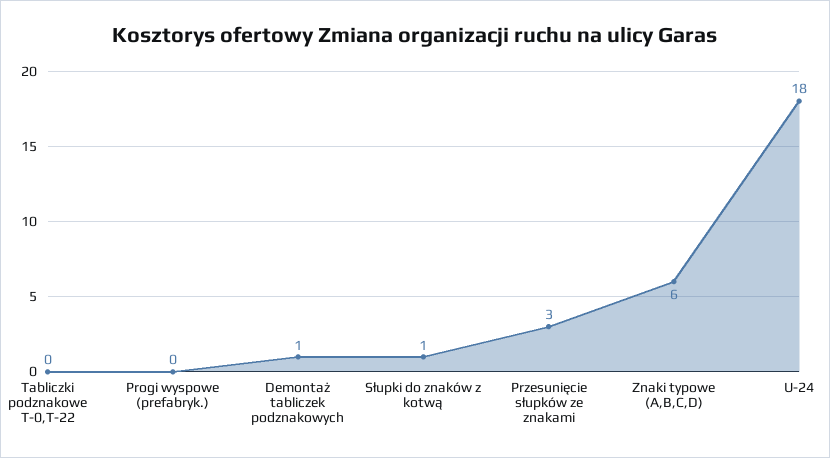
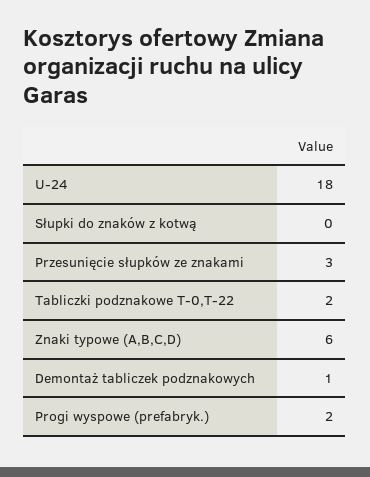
  {
-   "Tabliczki podznakowe T-0,T-22": 0,
+   "Tabliczki podznakowe T-0,T-22": 2,
-   "Progi wyspowe (prefabryk.)": 0,
+   "Progi wyspowe (prefabryk.)": 2,
    "Demontaż tabliczek podznakowych": 1,
-   "Słupki do znaków z kotwą": 1,
+   "Słupki do znaków z kotwą": 0,
    "Przesunięcie słupków ze znakami": 3,
    "Znaki typowe (A,B,C,D)": 6,
    "U-24": 18
  }

